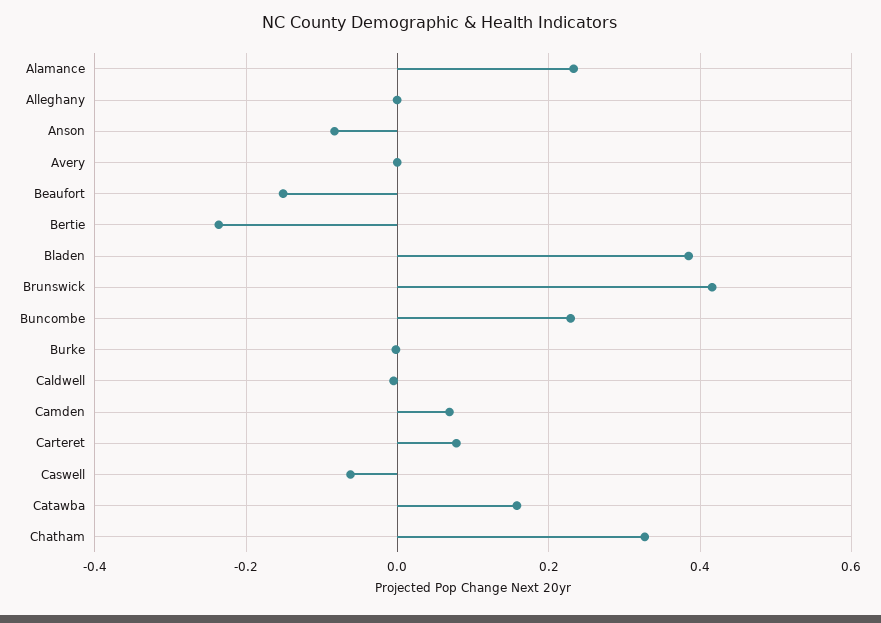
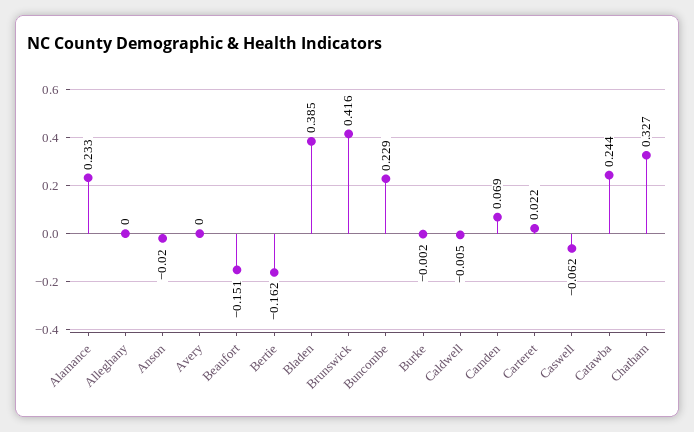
  {
    "Alamance": 0.233,
    "Alleghany": 0,
-   "Anson": -0.08,
+   "Anson": -0.02,
    "Avery": 0,
    "Beaufort": -0.151,
-   "Bertie": -0.24,
+   "Bertie": -0.162,
    "Bladen": 0.385,
    "Brunswick": 0.416,
    "Buncombe": 0.229,
    "Burke": -0.002,
    "Caldwell": -0.005,
    "Camden": 0.069,
-   "Carteret": 0.08,
+   "Carteret": 0.022,
    "Caswell": -0.062,
-   "Catawba": 0.16,
+   "Catawba": 0.244,
    "Chatham": 0.327
  }

